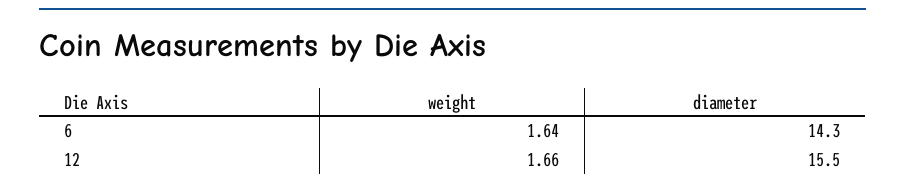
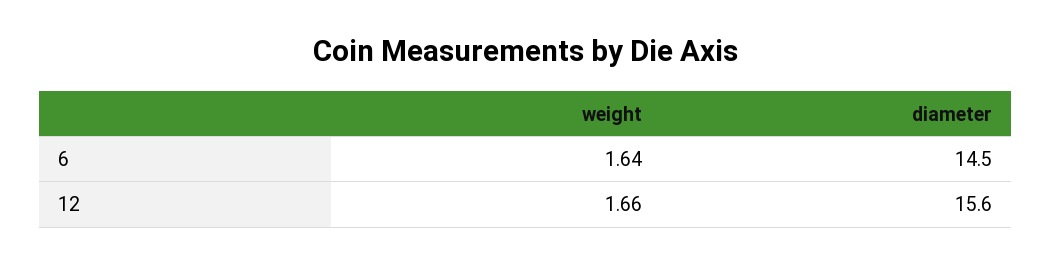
  {
    "weight": {
      "6": 1.64,
      "12": 1.66
    },
    "diameter": {
-     "6": 14.3,
+     "6": 14.5,
-     "12": 15.5
+     "12": 15.6
    }
  }

